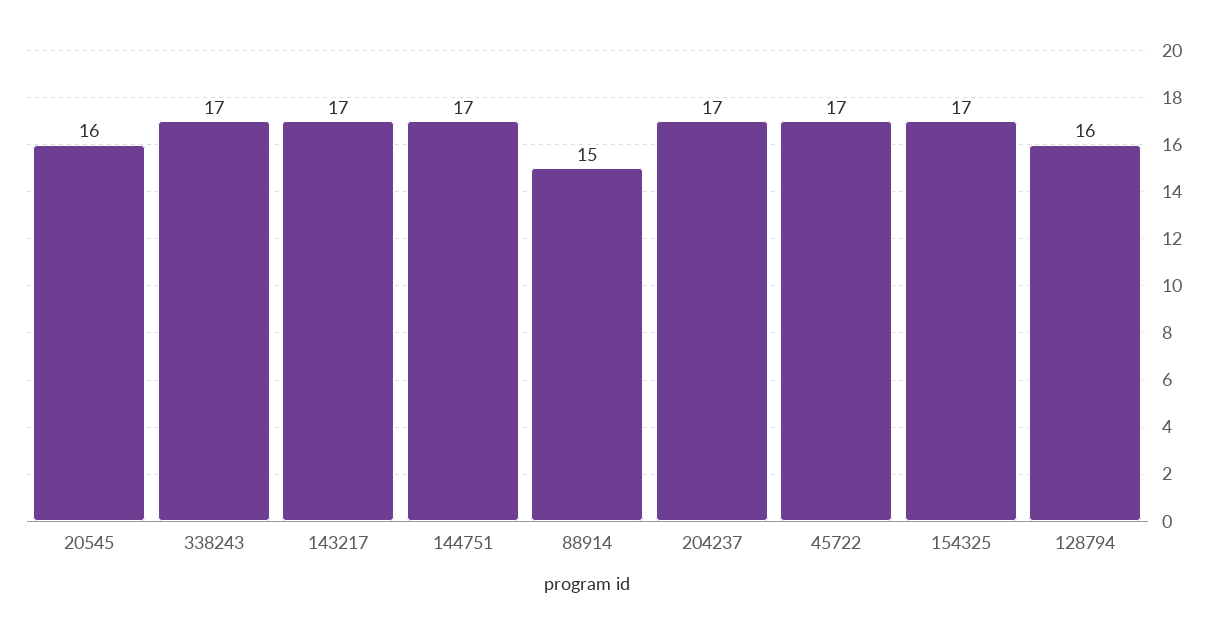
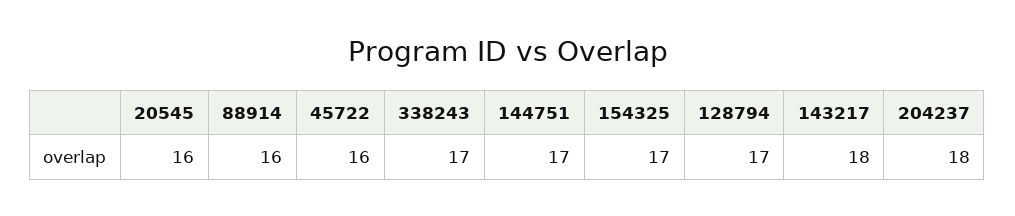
  {
    "20545": 16,
    "338243": 17,
-   "143217": 17,
+   "143217": 18,
    "144751": 17,
-   "88914": 15,
+   "88914": 16,
-   "204237": 17,
+   "204237": 18,
-   "45722": 17,
+   "45722": 16,
    "154325": 17,
-   "128794": 16
+   "128794": 17
  }

